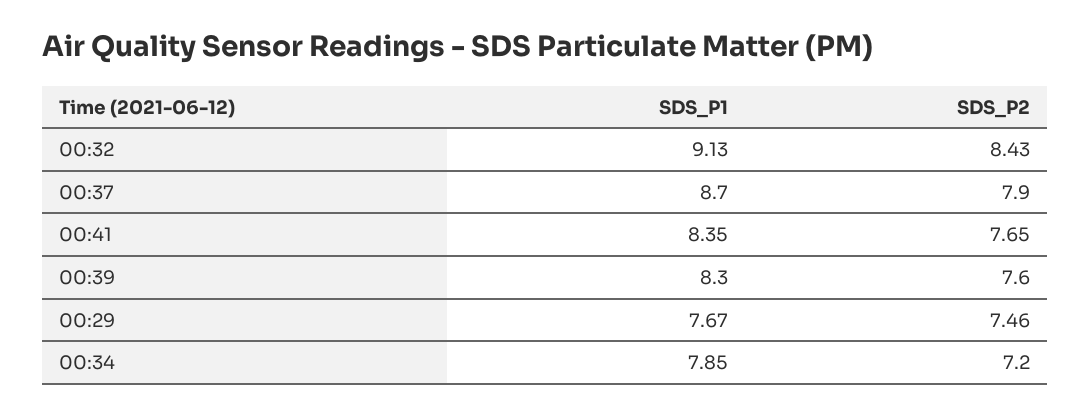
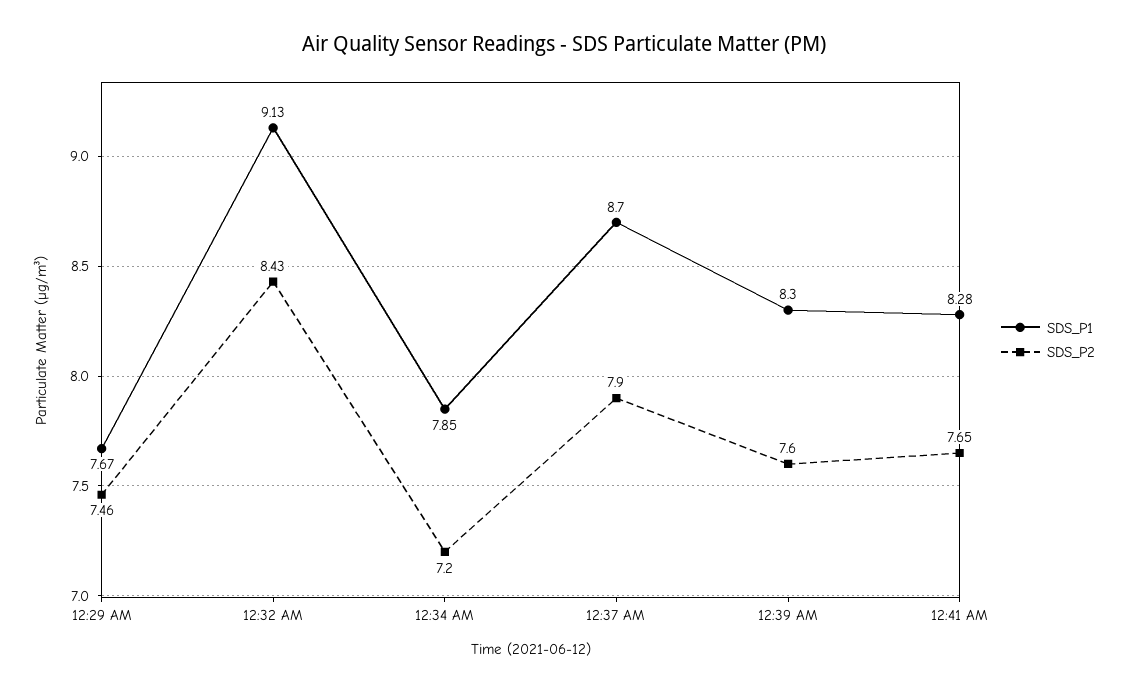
  {
    "SDS_P1": {
      "00:32": 9.13,
      "00:37": 8.7,
-     "00:41": 8.35,
+     "00:41": 8.28,
      "00:39": 8.3,
      "00:29": 7.67,
      "00:34": 7.85
    },
    "SDS_P2": {
      "00:32": 8.43,
      "00:37": 7.9,
      "00:41": 7.65,
      "00:39": 7.6,
      "00:29": 7.46,
      "00:34": 7.2
    }
  }

